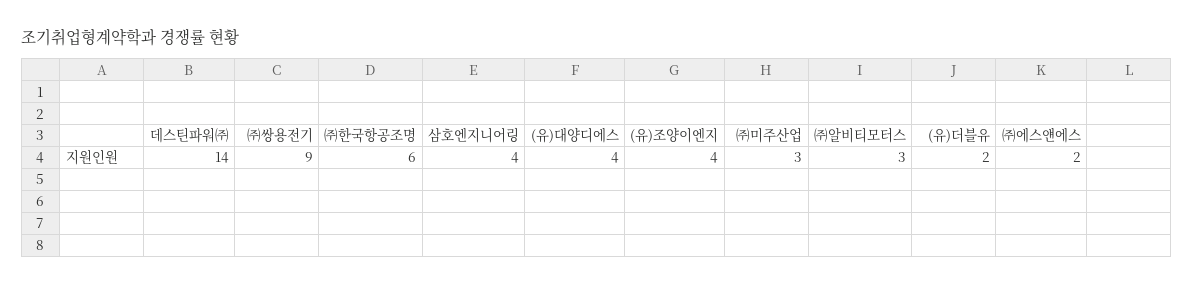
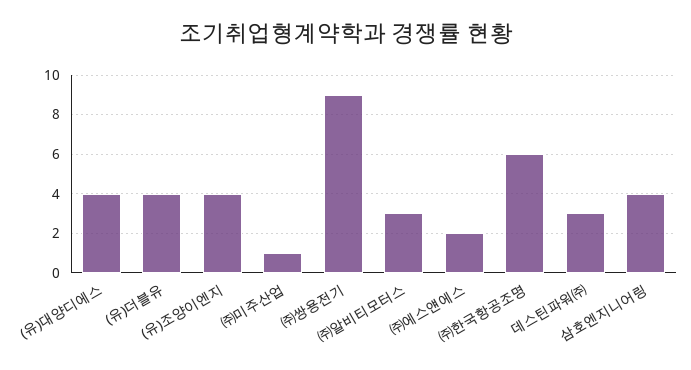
  {
-   "데스틴파워㈜": 14,
+   "데스틴파워㈜": 3,
    "㈜쌍용전기": 9,
    "㈜한국항공조명": 6,
    "삼호엔지니어링": 4,
    "(유)대양디에스": 4,
    "(유)조양이엔지": 4,
-   "㈜미주산업": 3,
+   "㈜미주산업": 1,
    "㈜알비티모터스": 3,
-   "(유)더블유": 2,
+   "(유)더블유": 4,
    "㈜에스얜에스": 2
  }

